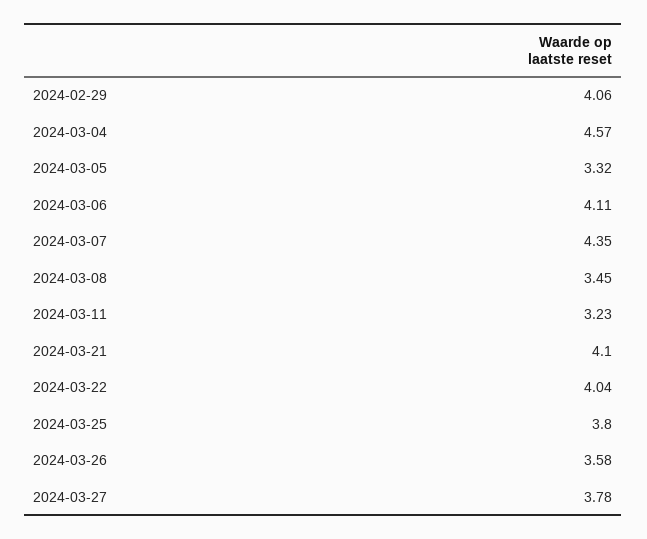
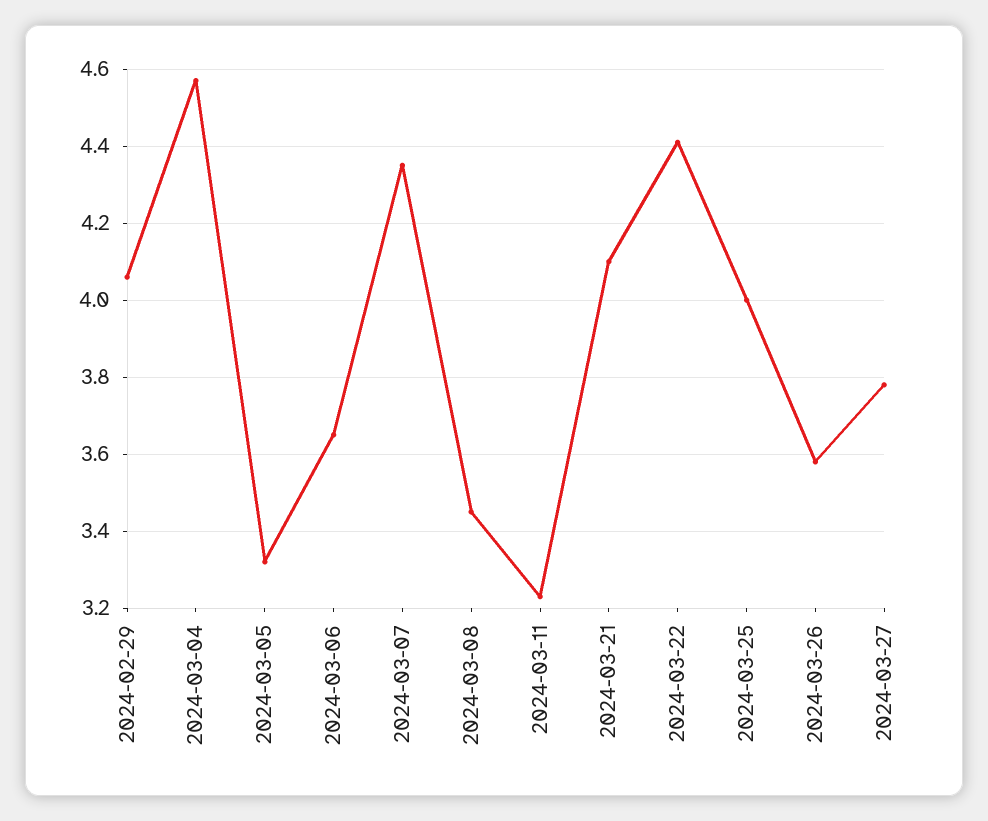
  {
    "2024-02-29": 4.06,
    "2024-03-04": 4.57,
    "2024-03-05": 3.32,
-   "2024-03-06": 4.11,
+   "2024-03-06": 3.65,
    "2024-03-07": 4.35,
    "2024-03-08": 3.45,
    "2024-03-11": 3.23,
    "2024-03-21": 4.1,
-   "2024-03-22": 4.04,
+   "2024-03-22": 4.4,
-   "2024-03-25": 3.8,
+   "2024-03-25": 4,
    "2024-03-26": 3.58,
    "2024-03-27": 3.78
  }

